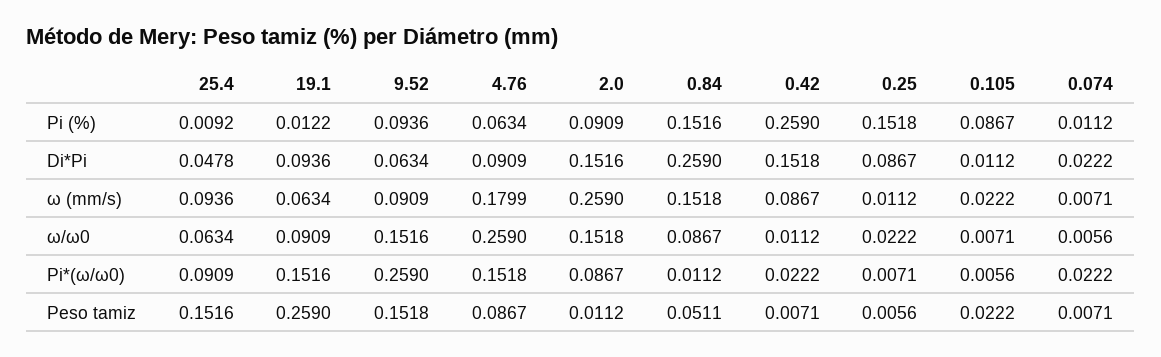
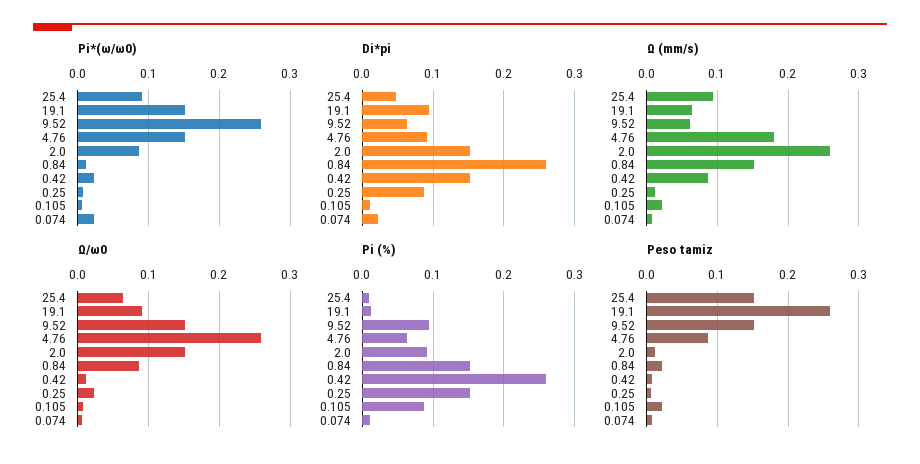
  {
    "Pi (%)": {
      "25.4": 0.0092,
      "19.1": 0.0122,
      "9.52": 0.0936,
      "4.76": 0.0634,
      "2.0": 0.0909,
      "0.84": 0.1516,
      "0.42": 0.259,
      "0.25": 0.1518,
      "0.105": 0.0867,
      "0.074": 0.0112
    },
    "Di*Pi": {
      "25.4": 0.0478,
      "19.1": 0.0936,
      "9.52": 0.0634,
      "4.76": 0.0909,
      "2.0": 0.1516,
      "0.84": 0.259,
      "0.42": 0.1518,
      "0.25": 0.0867,
      "0.105": 0.0112,
      "0.074": 0.0222
    },
    "ω (mm/s)": {
      "25.4": 0.0936,
      "19.1": 0.0634,
-     "9.52": 0.0909,
+     "9.52": 0.06,
      "4.76": 0.1799,
      "2.0": 0.259,
      "0.84": 0.1518,
      "0.42": 0.0867,
      "0.25": 0.0112,
      "0.105": 0.0222,
      "0.074": 0.0071
    },
    "ω/ω0": {
      "25.4": 0.0634,
      "19.1": 0.0909,
      "9.52": 0.1516,
      "4.76": 0.259,
      "2.0": 0.1518,
      "0.84": 0.0867,
      "0.42": 0.0112,
      "0.25": 0.0222,
      "0.105": 0.0071,
      "0.074": 0.0056
    },
    "Pi*(ω/ω0)": {
      "25.4": 0.0909,
      "19.1": 0.1516,
      "9.52": 0.259,
      "4.76": 0.1518,
      "2.0": 0.0867,
      "0.84": 0.0112,
      "0.42": 0.0222,
      "0.25": 0.0071,
      "0.105": 0.0056,
      "0.074": 0.0222
    },
    "Peso tamiz": {
      "25.4": 0.1516,
      "19.1": 0.259,
      "9.52": 0.1518,
      "4.76": 0.0867,
      "2.0": 0.0112,
-     "0.84": 0.0511,
+     "0.84": 0.02,
      "0.42": 0.0071,
      "0.25": 0.0056,
      "0.105": 0.0222,
      "0.074": 0.0071
    }
  }

